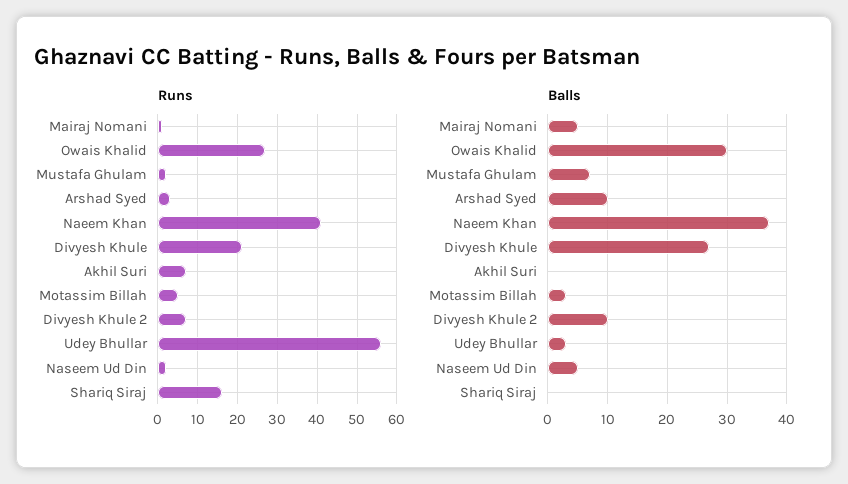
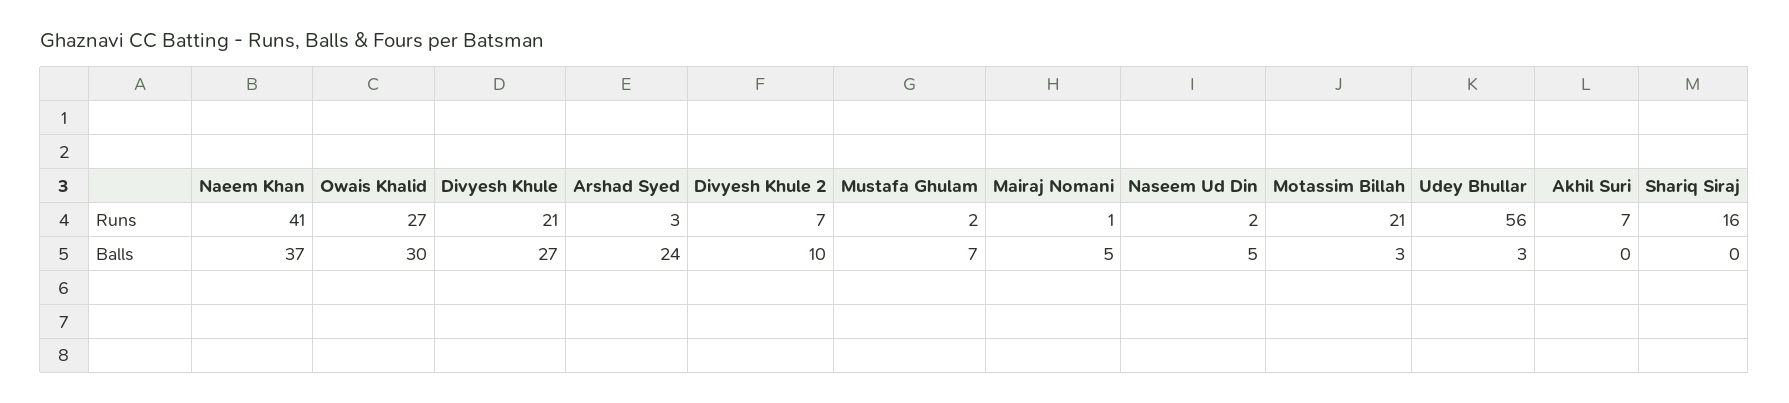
  {
    "Runs": {
      "Mairaj Nomani": 1,
      "Owais Khalid": 27,
      "Mustafa Ghulam": 2,
      "Arshad Syed": 3,
      "Naeem Khan": 41,
      "Divyesh Khule": 21,
      "Akhil Suri": 7,
-     "Motassim Billah": 5,
+     "Motassim Billah": 21,
      "Divyesh Khule 2": 7,
      "Udey Bhullar": 56,
      "Naseem Ud Din": 2,
      "Shariq Siraj": 16
    },
    "Balls": {
      "Mairaj Nomani": 5,
      "Owais Khalid": 30,
      "Mustafa Ghulam": 7,
-     "Arshad Syed": 10,
+     "Arshad Syed": 24,
      "Naeem Khan": 37,
      "Divyesh Khule": 27,
      "Akhil Suri": 0,
      "Motassim Billah": 3,
      "Divyesh Khule 2": 10,
      "Udey Bhullar": 3,
      "Naseem Ud Din": 5,
      "Shariq Siraj": 0
    }
  }

